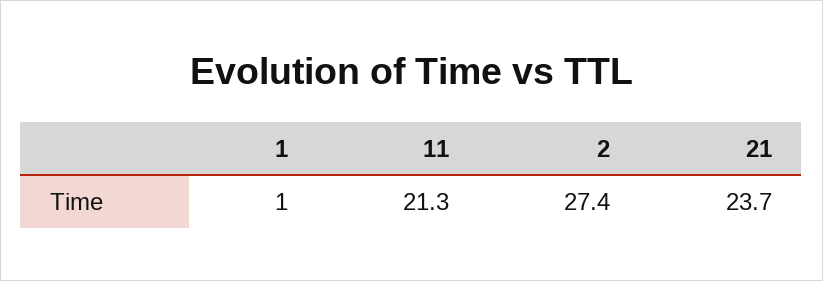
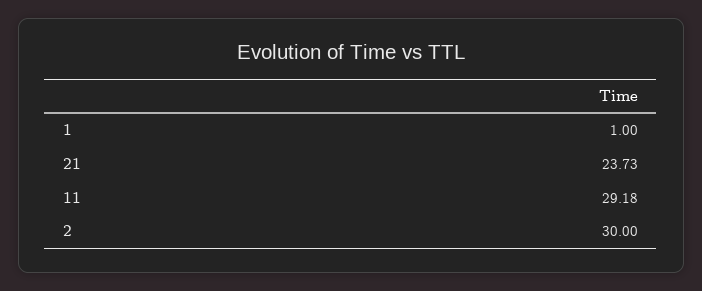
  {
    "1": 1,
-   "11": 21.3,
+   "11": 29.18,
-   "2": 27.4,
+   "2": 30,
    "21": 23.73
  }

